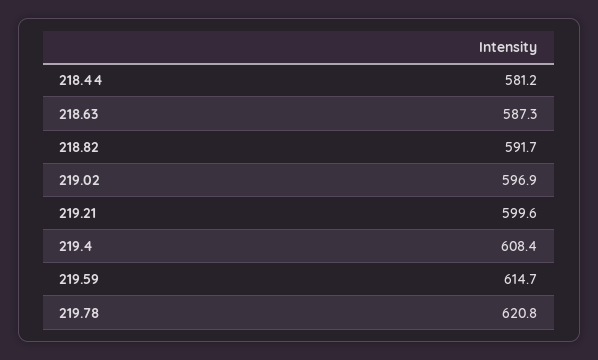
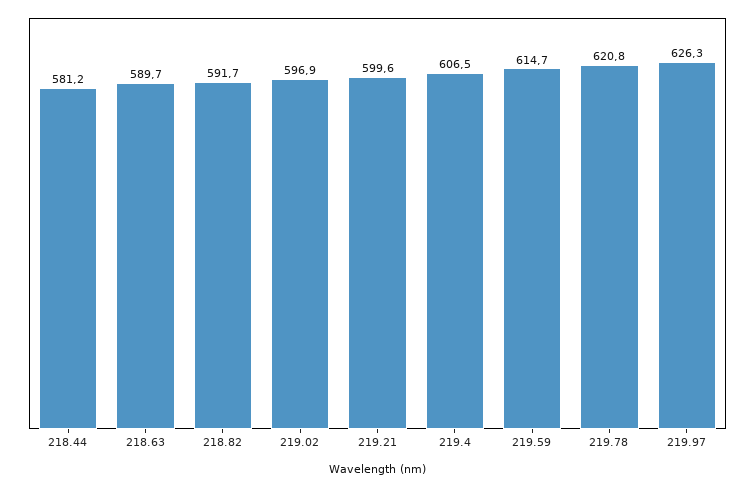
  {
    "218.44": 581.2,
-   "218.63": 587.3,
+   "218.63": 589.7,
    "218.82": 591.7,
    "219.02": 596.9,
    "219.21": 599.6,
-   "219.4": 608.4,
+   "219.4": 606.5,
    "219.59": 614.7,
-   "219.78": 620.8
+   "219.78": 620.8,
+   "219.97": 626.3
  }

